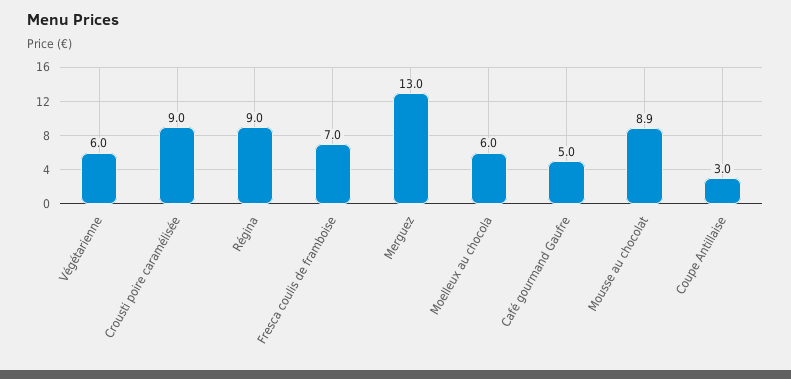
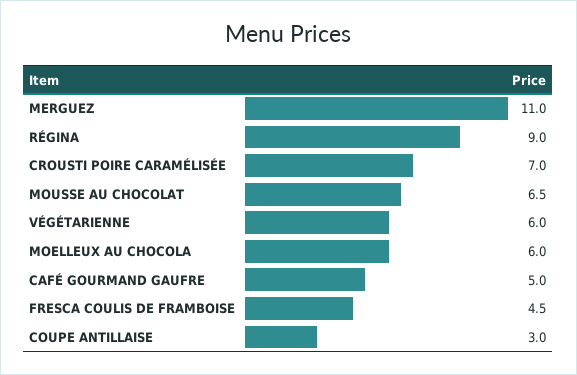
  {
    "Végétarienne": 6,
-   "Crousti poire caramélisée": 9,
+   "Crousti poire caramélisée": 7,
    "Régina": 9,
-   "Fresca coulis de framboise": 7,
+   "Fresca coulis de framboise": 4.5,
-   "Merguez": 13,
+   "Merguez": 11,
    "Moelleux au chocola": 6,
    "Café gourmand Gaufre": 5,
-   "Mousse au chocolat": 8.9,
+   "Mousse au chocolat": 6.5,
    "Coupe Antillaise": 3
  }

